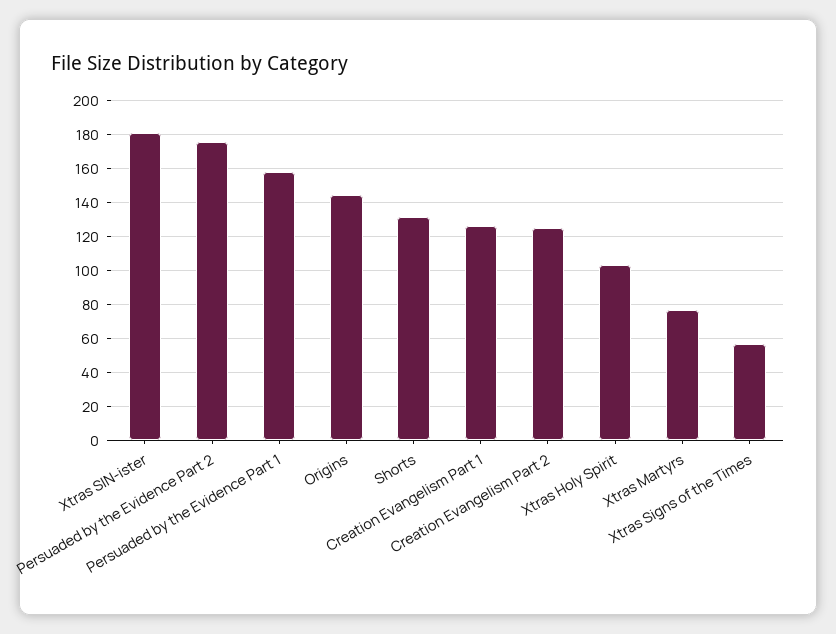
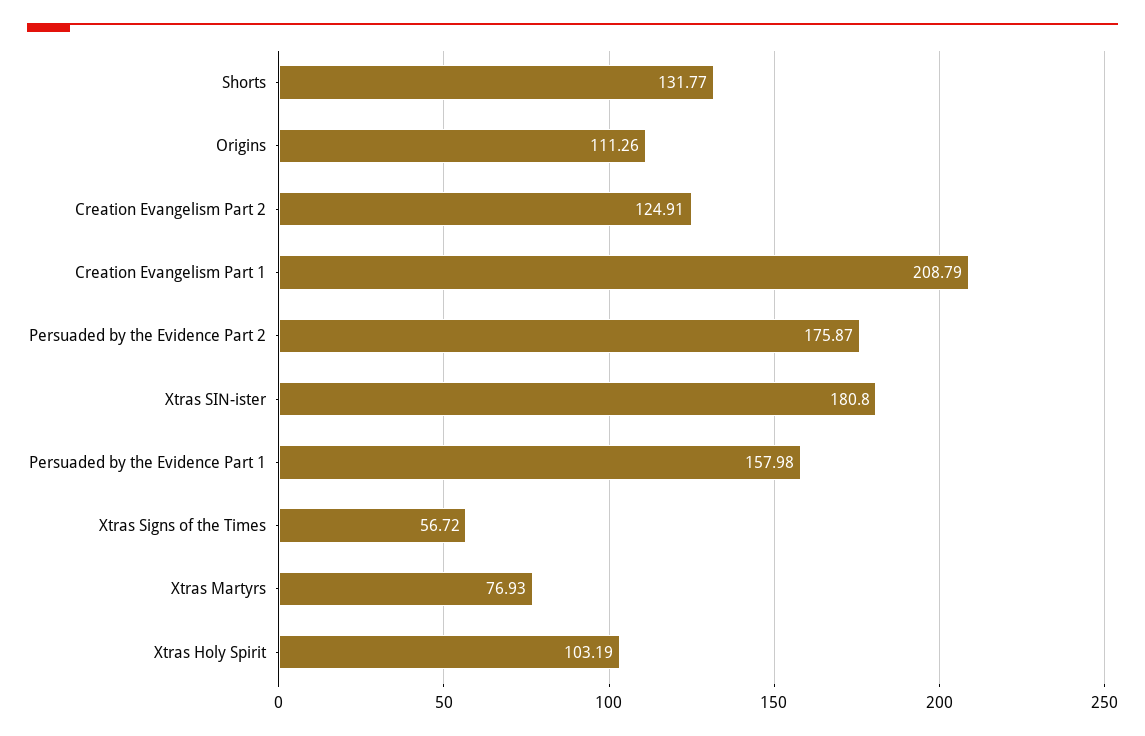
  {
    "Xtras SIN-ister": 180.8,
    "Persuaded by the Evidence Part 2": 175.87,
    "Persuaded by the Evidence Part 1": 157.98,
-   "Origins": 145,
+   "Origins": 111.26,
    "Shorts": 131.77,
-   "Creation Evangelism Part 1": 125,
+   "Creation Evangelism Part 1": 208.79,
    "Creation Evangelism Part 2": 124.91,
    "Xtras Holy Spirit": 103.19,
    "Xtras Martyrs": 76.93,
    "Xtras Signs of the Times": 56.72
  }

